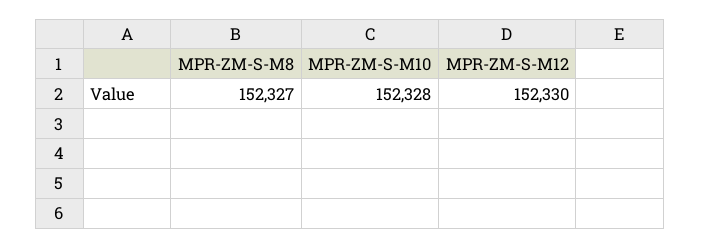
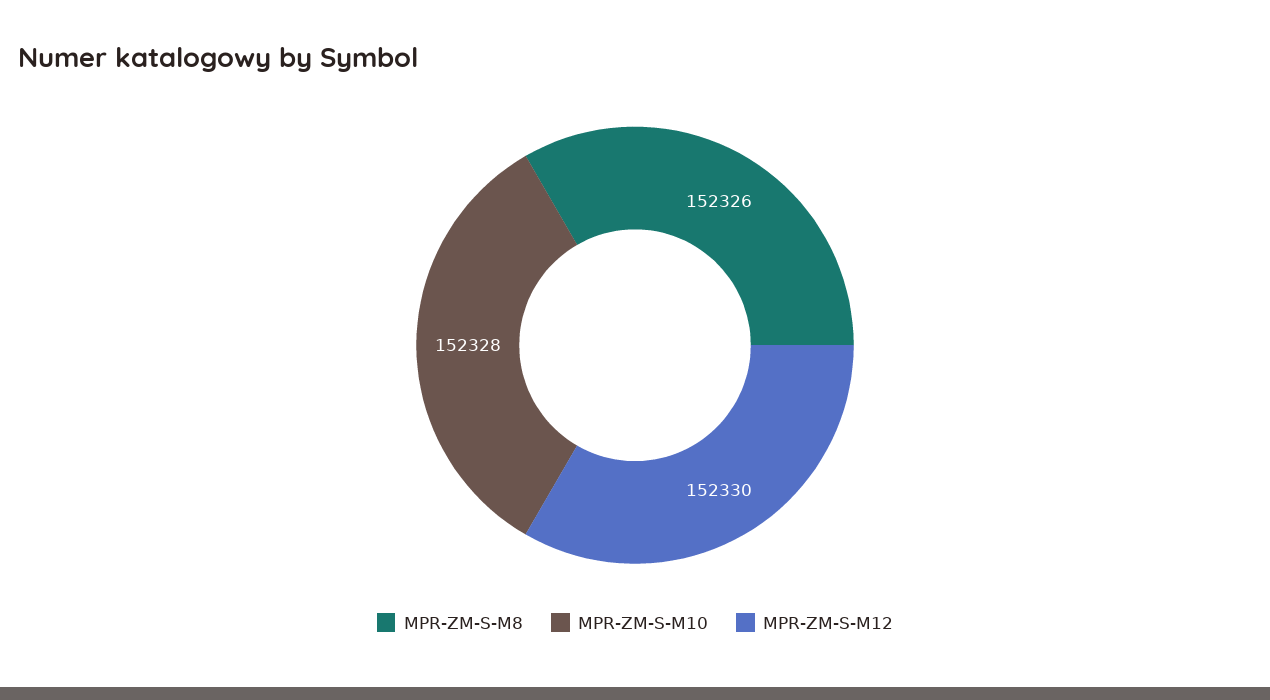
  {
-   "MPR-ZM-S-M8": 152327,
+   "MPR-ZM-S-M8": 152326,
    "MPR-ZM-S-M10": 152328,
    "MPR-ZM-S-M12": 152330
  }

